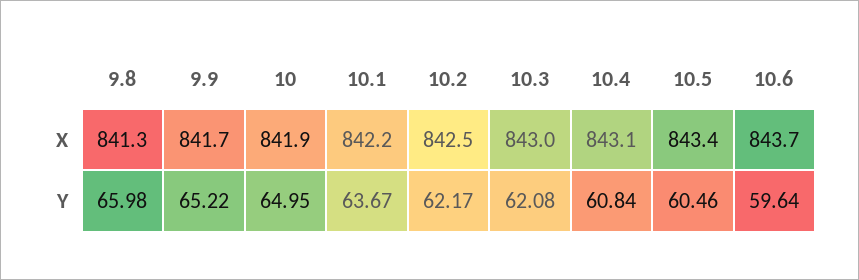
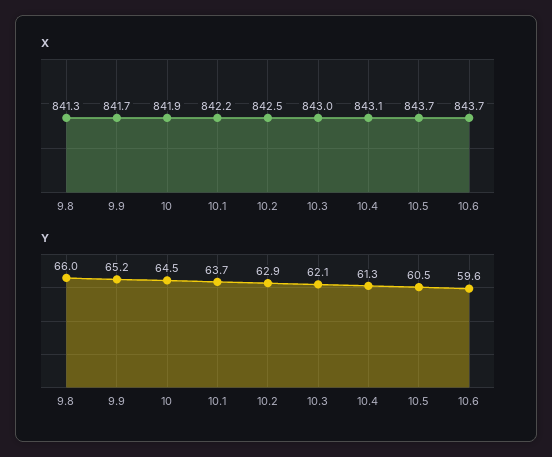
  {
    "X": {
      "9.8": 841.3,
      "9.9": 841.7,
      "10": 841.9,
      "10.1": 842.2,
      "10.2": 842.5,
      "10.3": 843,
      "10.4": 843.1,
-     "10.5": 843.4,
+     "10.5": 843.7,
      "10.6": 843.7
    },
    "Y": {
      "9.8": 65.98,
      "9.9": 65.22,
-     "10": 64.95,
+     "10": 64.5,
      "10.1": 63.67,
-     "10.2": 62.17,
+     "10.2": 62.9,
      "10.3": 62.08,
-     "10.4": 60.84,
+     "10.4": 61.3,
      "10.5": 60.46,
      "10.6": 59.64
    }
  }

